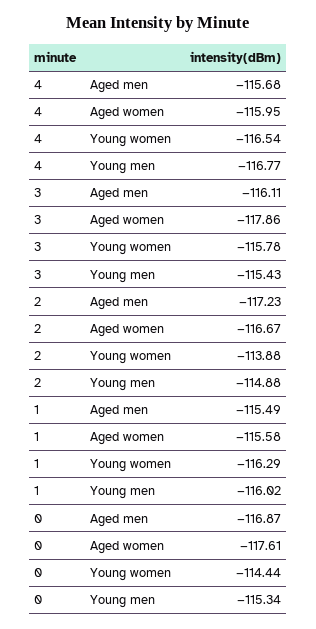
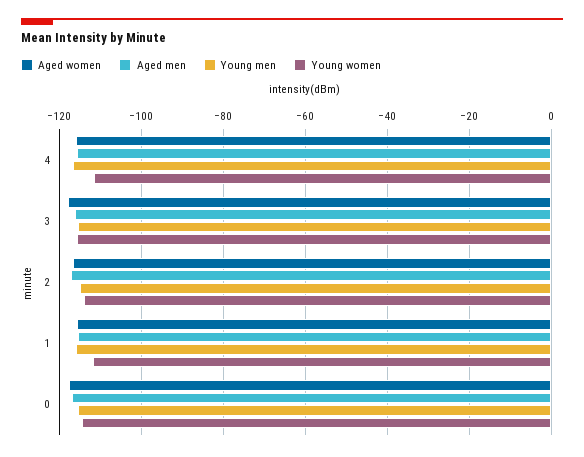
  {
    "Aged men": {
      "4": -115.68,
      "3": -116.11,
      "2": -117.23,
      "1": -115.49,
      "0": -116.87
    },
    "Aged women": {
      "4": -115.95,
      "3": -117.86,
      "2": -116.67,
      "1": -115.58,
      "0": -117.61
    },
    "Young women": {
-     "4": -116.54,
+     "4": -112,
      "3": -115.78,
      "2": -113.88,
-     "1": -116.29,
+     "1": -112,
      "0": -114.44
    },
    "Young men": {
      "4": -116.77,
      "3": -115.43,
      "2": -114.88,
      "1": -116.02,
      "0": -115.34
    }
  }

